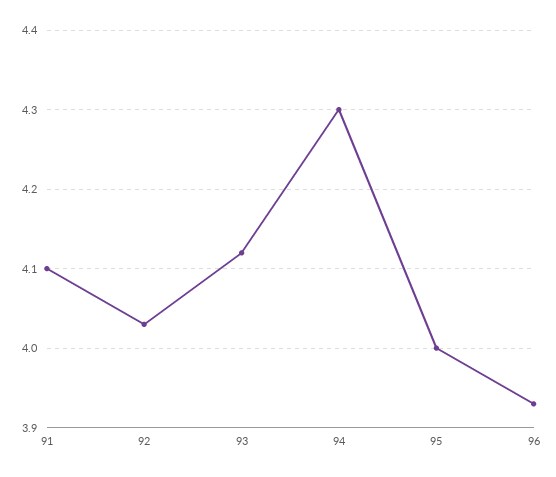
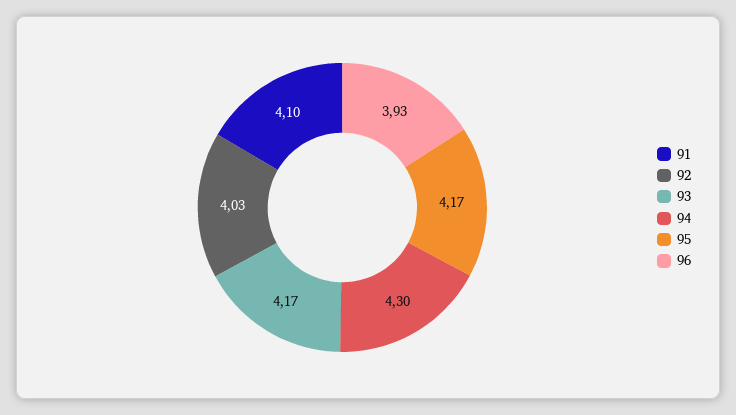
  {
    "91": 4.1,
    "92": 4.03,
-   "93": 4.12,
+   "93": 4.17,
    "94": 4.3,
-   "95": 4,
+   "95": 4.17,
    "96": 3.93
  }

